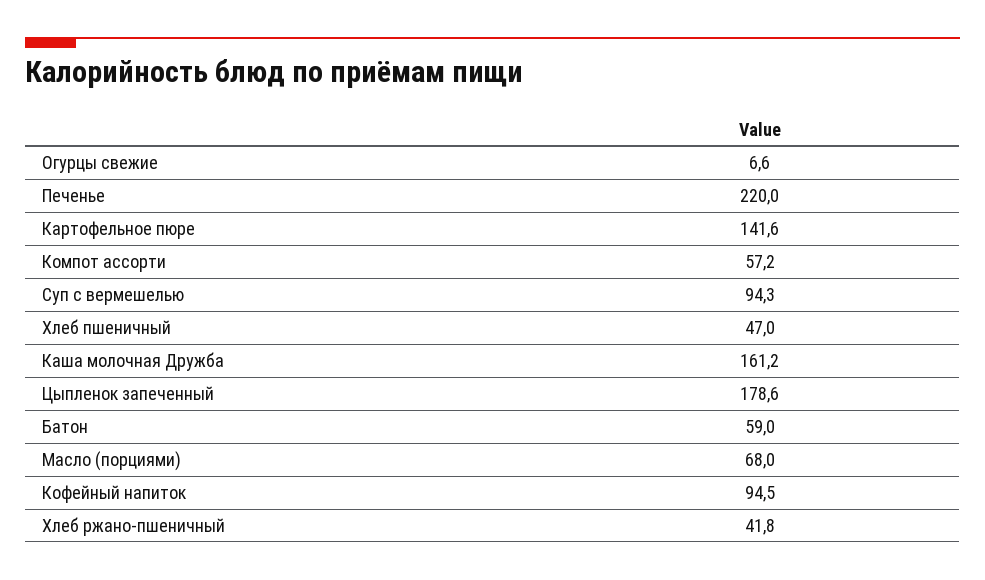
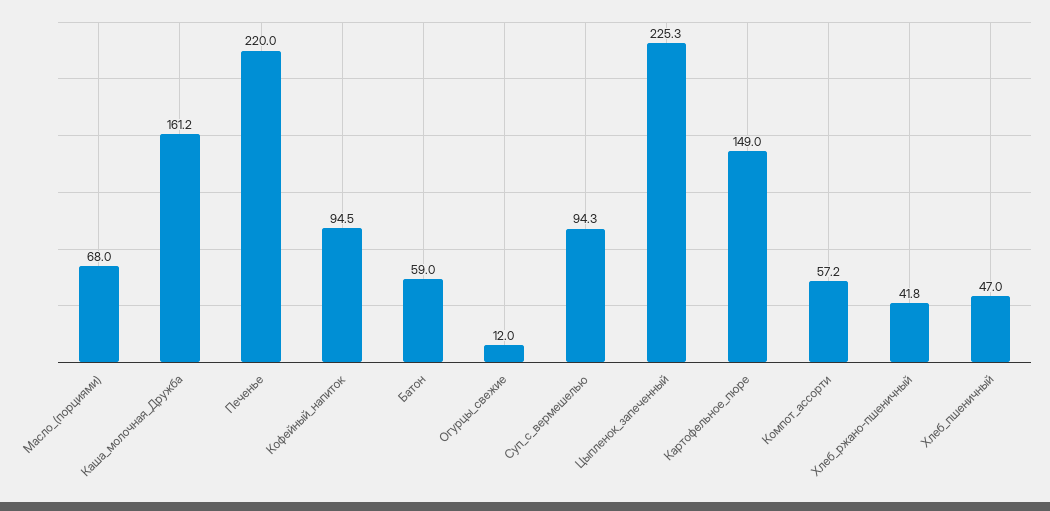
  {
-   "Огурцы свежие": 6.6,
+   "Огурцы свежие": 12,
    "Печенье": 220,
-   "Картофельное пюре": 141.6,
+   "Картофельное пюре": 149,
    "Компот ассорти": 57.2,
    "Суп с вермешелью": 94.3,
    "Хлеб пшеничный": 47,
    "Каша молочная Дружба": 161.2,
-   "Цыпленок запеченный": 178.6,
+   "Цыпленок запеченный": 225.3,
    "Батон": 59,
    "Масло (порциями)": 68,
    "Кофейный напиток": 94.5,
    "Хлеб ржано-пшеничный": 41.8
  }

